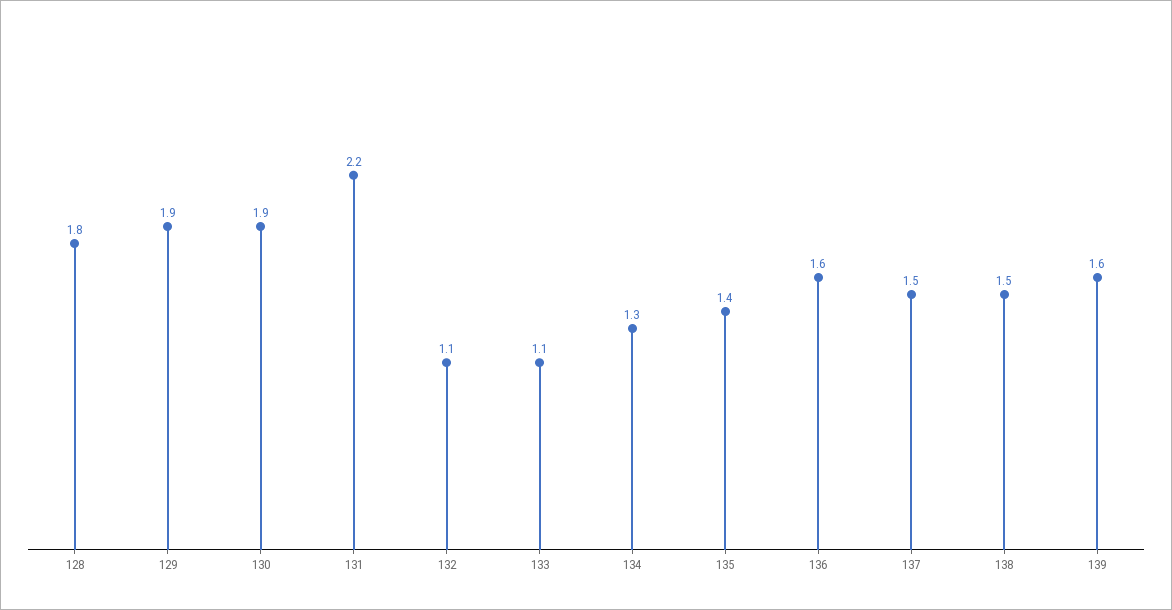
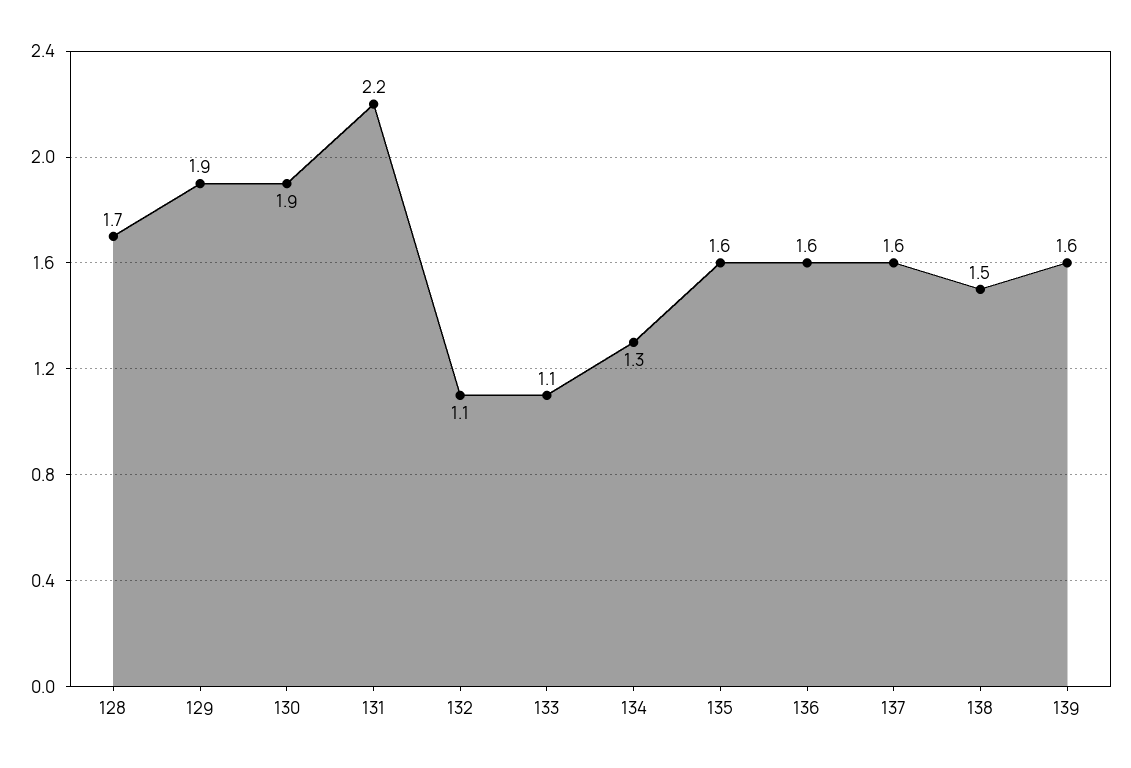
  {
-   "128": 1.8,
+   "128": 1.7,
    "129": 1.9,
    "130": 1.9,
    "131": 2.2,
    "132": 1.1,
    "133": 1.1,
    "134": 1.3,
-   "135": 1.4,
+   "135": 1.6,
    "136": 1.6,
-   "137": 1.5,
+   "137": 1.6,
    "138": 1.5,
    "139": 1.6
  }

